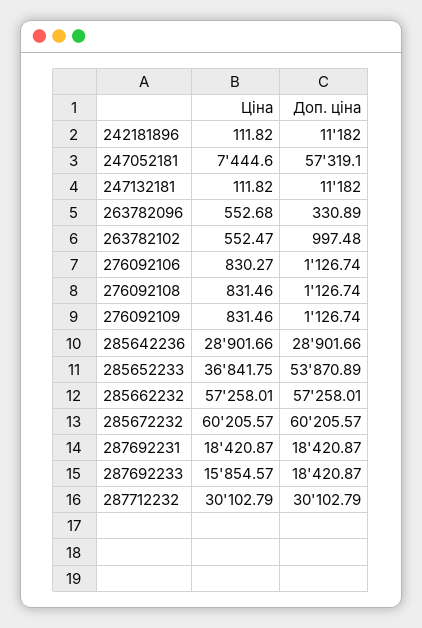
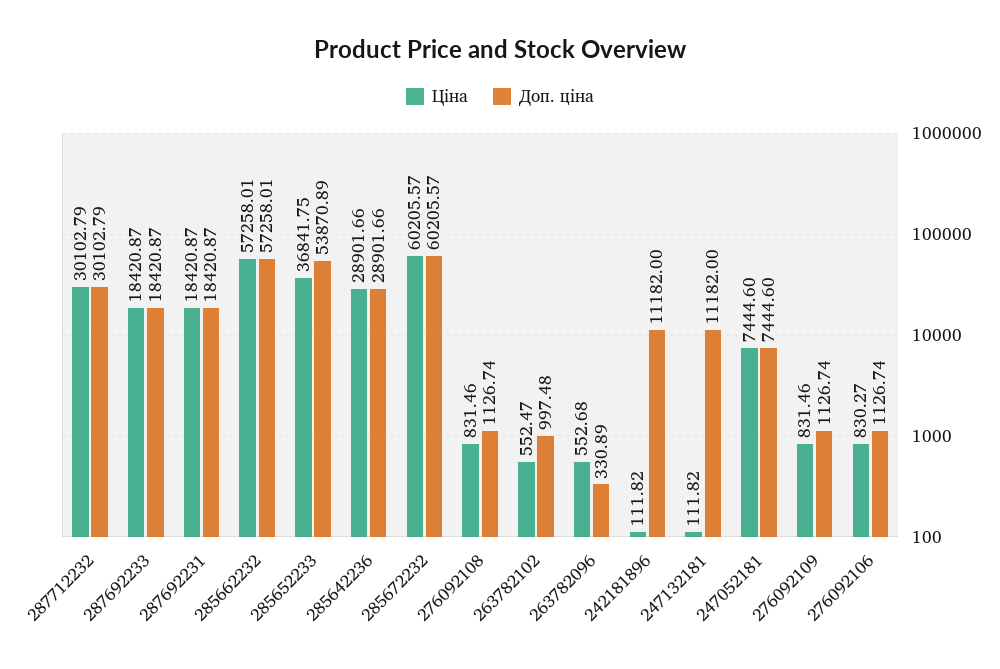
  {
    "Ціна": {
      "242181896": 111.82,
      "247052181": 7444.6,
      "247132181": 111.82,
      "263782096": 552.68,
      "263782102": 552.47,
      "276092106": 830.27,
      "276092108": 831.46,
      "276092109": 831.46,
      "285642236": 28901.66,
      "285652233": 36841.75,
      "285662232": 57258.01,
      "285672232": 60205.57,
      "287692231": 18420.87,
-     "287692233": 15854.57,
+     "287692233": 18420.87,
      "287712232": 30102.79
    },
    "Доп. ціна": {
      "242181896": 11182,
-     "247052181": 57319.1,
+     "247052181": 7444.6,
      "247132181": 11182,
      "263782096": 330.89,
      "263782102": 997.48,
      "276092106": 1126.74,
      "276092108": 1126.74,
      "276092109": 1126.74,
      "285642236": 28901.66,
      "285652233": 53870.89,
      "285662232": 57258.01,
      "285672232": 60205.57,
      "287692231": 18420.87,
      "287692233": 18420.87,
      "287712232": 30102.79
    }
  }

